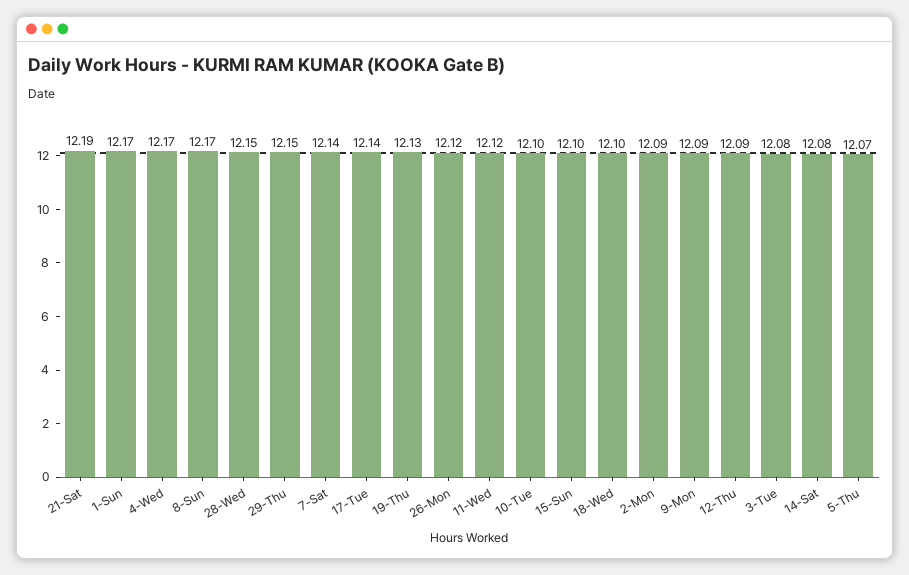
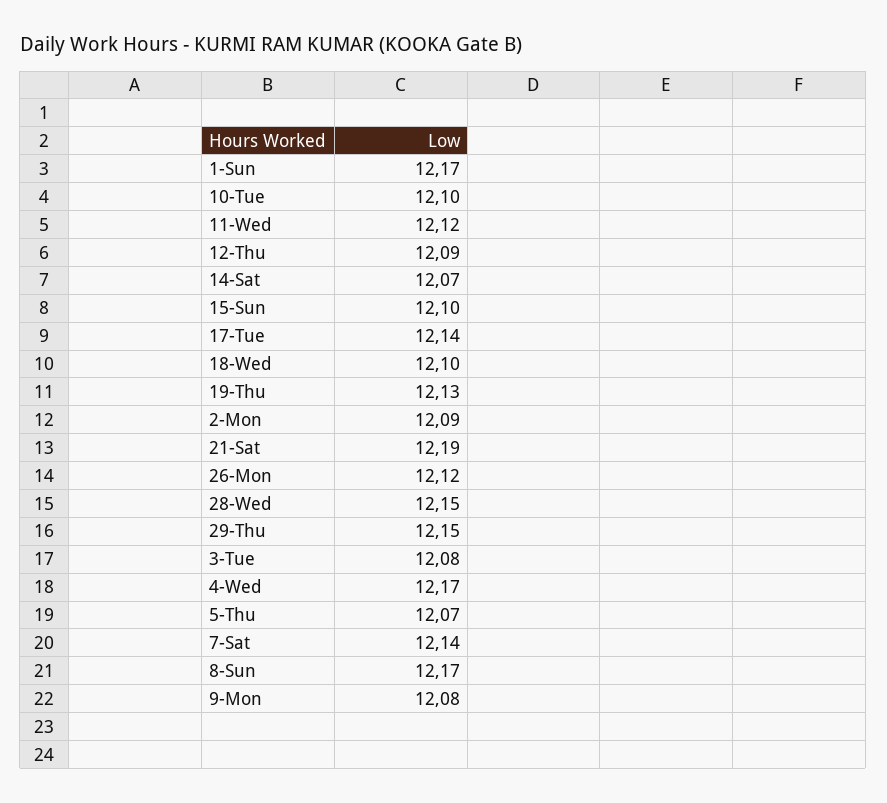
  {
    "21-Sat": 12.19,
    "1-Sun": 12.17,
    "4-Wed": 12.17,
    "8-Sun": 12.17,
    "28-Wed": 12.15,
    "29-Thu": 12.15,
    "7-Sat": 12.14,
    "17-Tue": 12.14,
    "19-Thu": 12.13,
    "26-Mon": 12.12,
    "11-Wed": 12.12,
    "10-Tue": 12.1,
    "15-Sun": 12.1,
    "18-Wed": 12.1,
    "2-Mon": 12.09,
-   "9-Mon": 12.09,
+   "9-Mon": 12.08,
    "12-Thu": 12.09,
    "3-Tue": 12.08,
-   "14-Sat": 12.08,
+   "14-Sat": 12.07,
    "5-Thu": 12.07
  }

